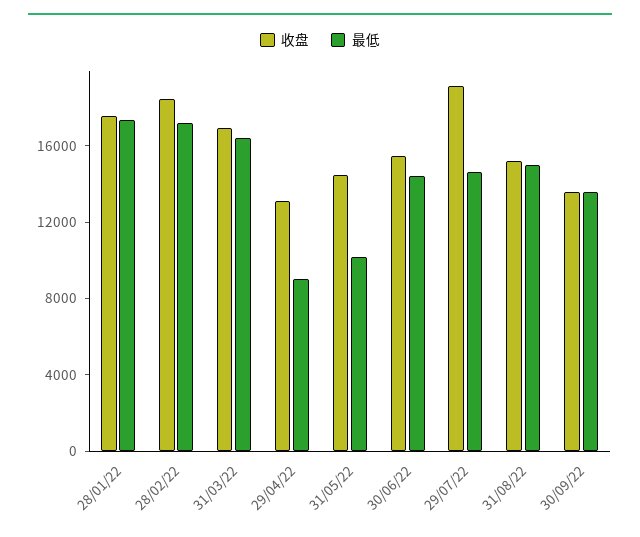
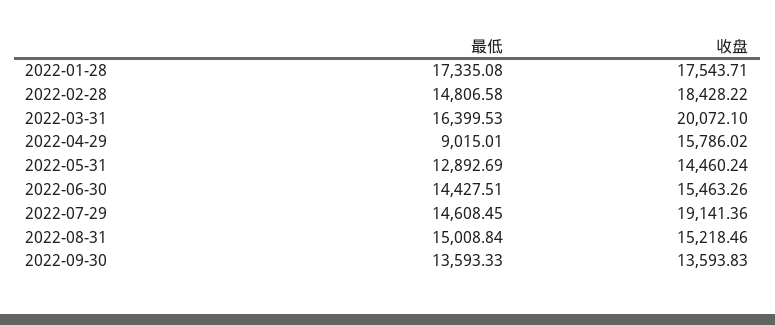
  {
    "收盘": {
      "28/01/22": 17543.71,
      "28/02/22": 18428.22,
-     "31/03/22": 17000,
+     "31/03/22": 20072.1,
-     "29/04/22": 13000,
+     "29/04/22": 15786.02,
      "31/05/22": 14460.24,
      "30/06/22": 15463.26,
      "29/07/22": 19141.36,
      "31/08/22": 15218.46,
      "30/09/22": 13593.83
    },
    "最低": {
      "28/01/22": 17335.08,
-     "28/02/22": 17000,
+     "28/02/22": 14806.58,
      "31/03/22": 16399.53,
      "29/04/22": 9015.01,
-     "31/05/22": 10000,
+     "31/05/22": 12892.69,
      "30/06/22": 14427.51,
      "29/07/22": 14608.45,
      "31/08/22": 15008.84,
      "30/09/22": 13593.33
    }
  }

